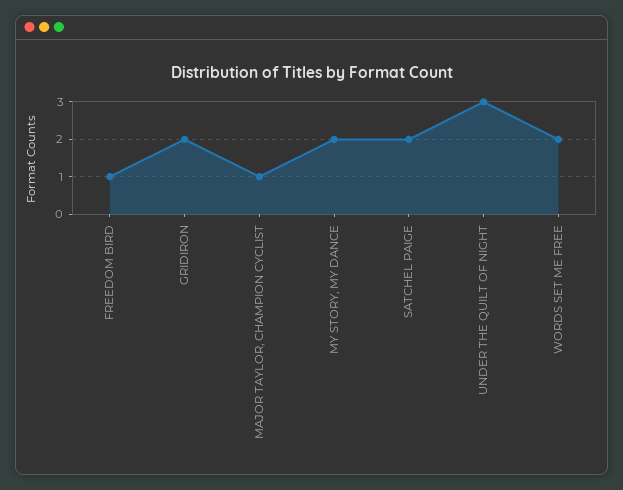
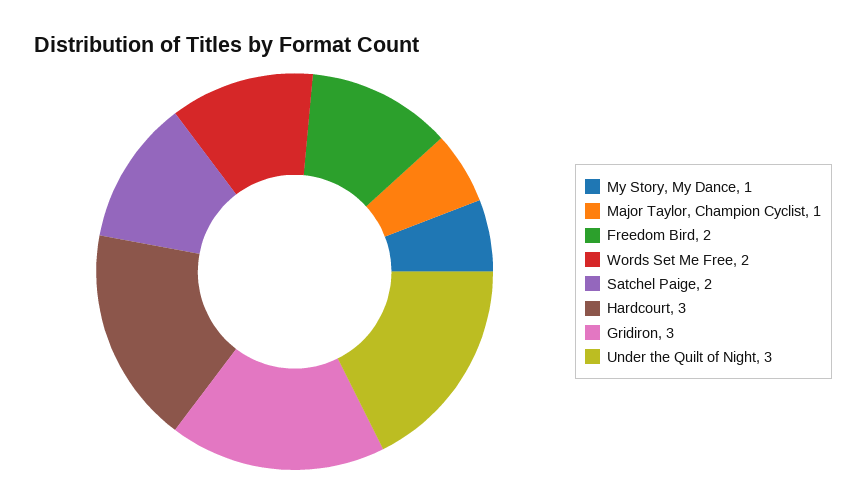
  {
-   "FREEDOM BIRD": 1,
+   "FREEDOM BIRD": 2,
-   "GRIDIRON": 2,
+   "GRIDIRON": 3,
    "MAJOR TAYLOR, CHAMPION CYCLIST": 1,
-   "MY STORY, MY DANCE": 2,
+   "MY STORY, MY DANCE": 1,
    "SATCHEL PAIGE": 2,
    "UNDER THE QUILT OF NIGHT": 3,
-   "WORDS SET ME FREE": 2
+   "WORDS SET ME FREE": 2,
+   "Hardcourt": 3
  }

